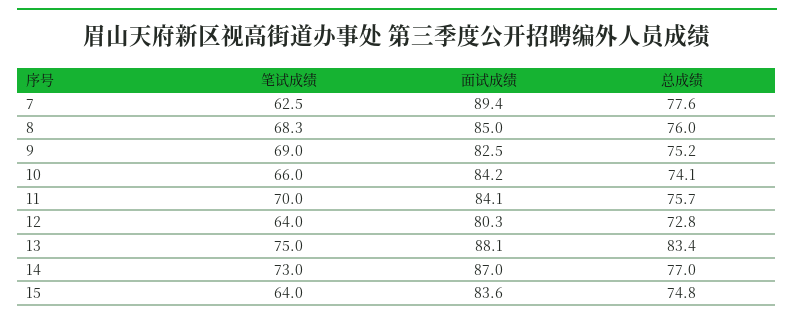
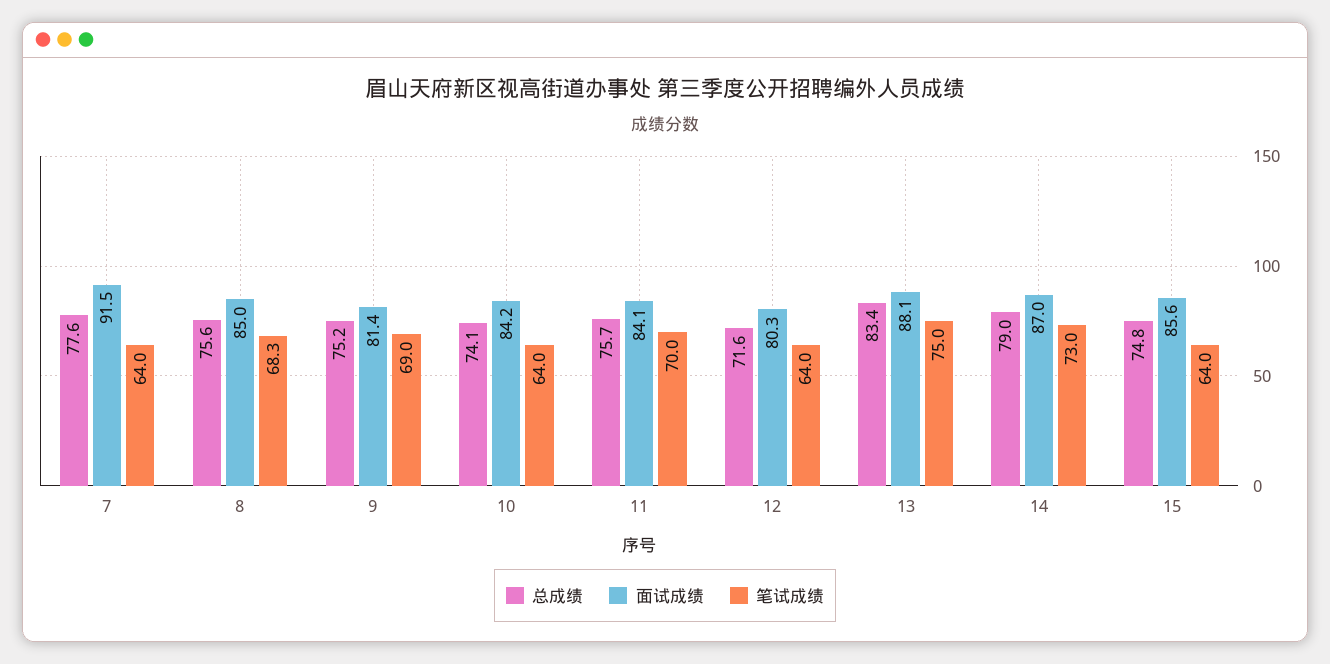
  {
    "笔试成绩": {
-     "7": 62.5,
+     "7": 64,
      "8": 68.3,
      "9": 69,
-     "10": 66,
+     "10": 64,
      "11": 70,
      "12": 64,
      "13": 75,
      "14": 73,
      "15": 64
    },
    "面试成绩": {
-     "7": 89.4,
+     "7": 91.5,
      "8": 85,
-     "9": 82.5,
+     "9": 81.4,
      "10": 84.2,
      "11": 84.1,
      "12": 80.3,
      "13": 88.1,
      "14": 87,
-     "15": 83.6
+     "15": 85.6
    },
    "总成绩": {
      "7": 77.6,
-     "8": 76,
+     "8": 75.6,
      "9": 75.2,
      "10": 74.1,
      "11": 75.7,
-     "12": 72.8,
+     "12": 71.6,
      "13": 83.4,
-     "14": 77,
+     "14": 79,
      "15": 74.8
    }
  }

